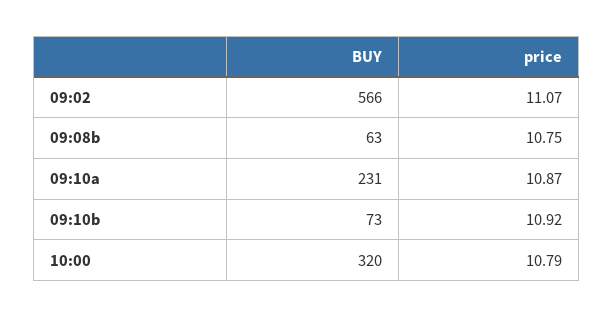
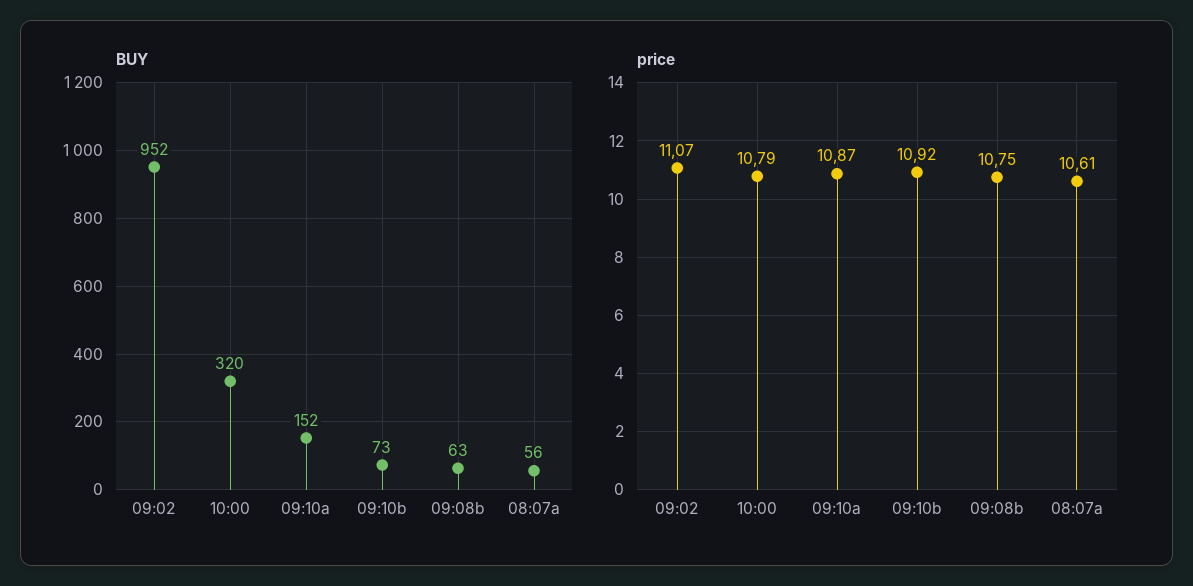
  {
    "BUY": {
-     "09:02": 566,
+     "09:02": 952,
      "09:08b": 63,
-     "09:10a": 231,
+     "09:10a": 152,
      "09:10b": 73,
-     "10:00": 320
+     "10:00": 320,
+     "08:07a": 56
    },
    "price": {
      "09:02": 11.07,
      "09:08b": 10.75,
      "09:10a": 10.87,
      "09:10b": 10.92,
-     "10:00": 10.79
+     "10:00": 10.79,
+     "08:07a": 10.61
    }
  }

